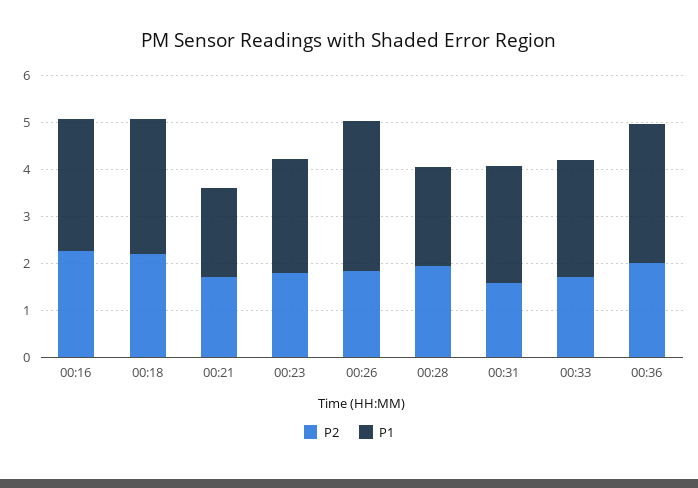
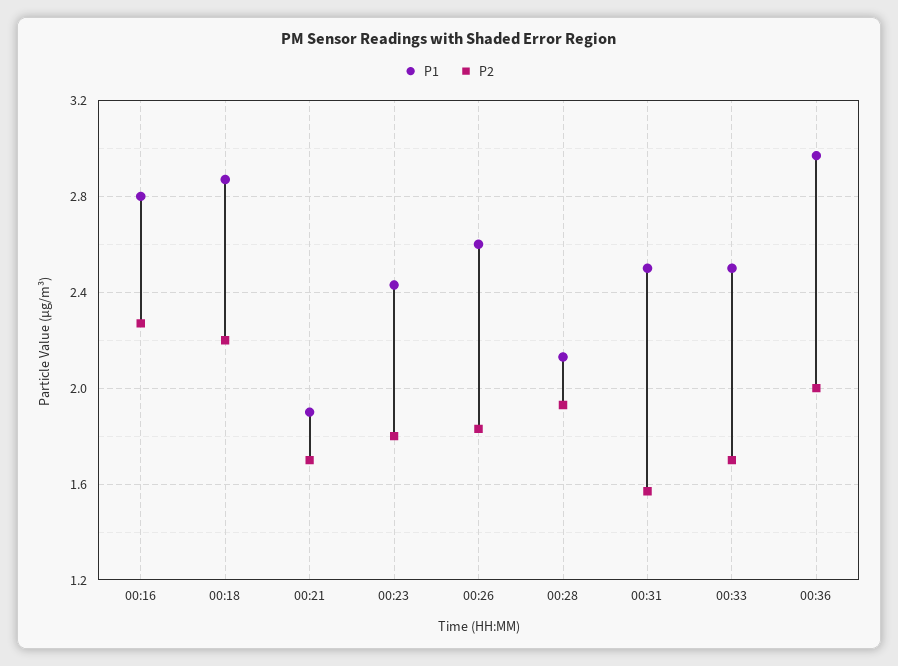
  {
    "P2": {
      "00:16": 2.25,
      "00:18": 2.2,
      "00:21": 1.7,
      "00:23": 1.8,
      "00:26": 1.85,
      "00:28": 1.95,
      "00:31": 1.55,
      "00:33": 1.7,
      "00:36": 2
    },
    "P1": {
      "00:16": 2.8,
      "00:18": 2.85,
      "00:21": 1.9,
      "00:23": 2.45,
-     "00:26": 3.2,
+     "00:26": 2.6,
      "00:28": 2.15,
      "00:31": 2.5,
      "00:33": 2.5,
      "00:36": 2.95
    }
  }

